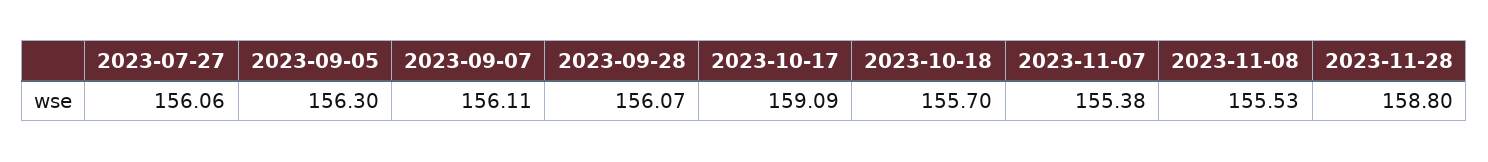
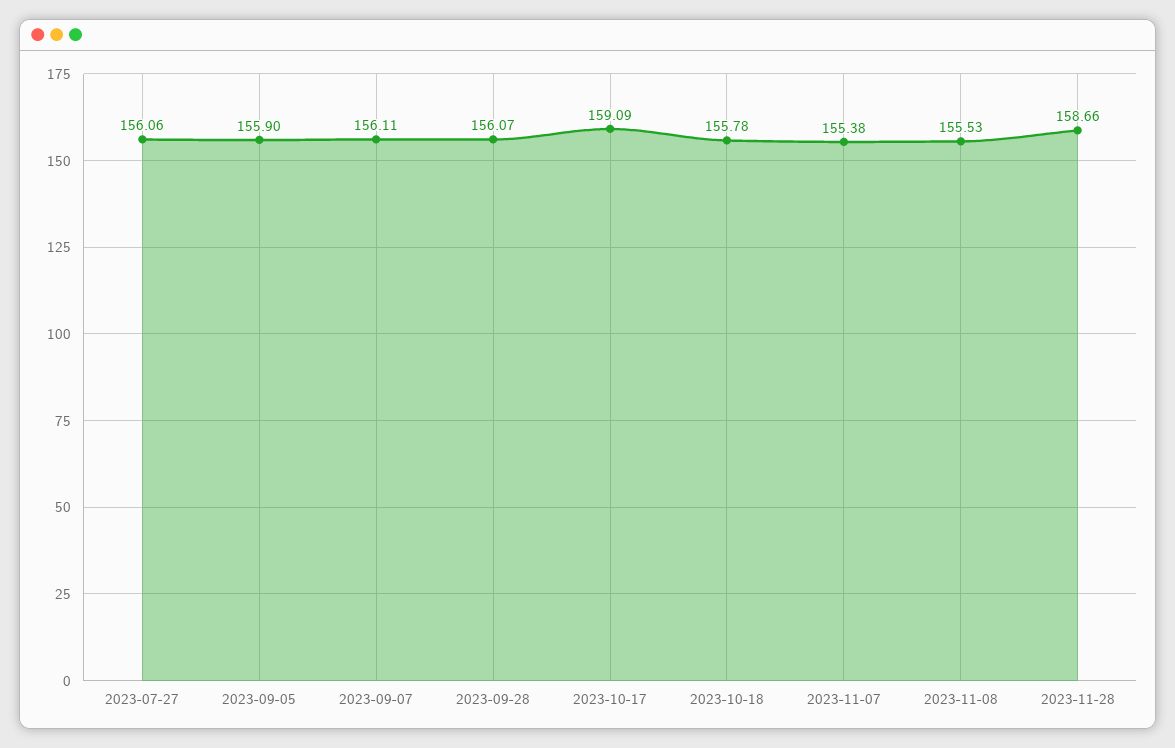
  {
    "2023-07-27": 156.06,
-   "2023-09-05": 156.3,
+   "2023-09-05": 155.9,
    "2023-09-07": 156.11,
    "2023-09-28": 156.07,
    "2023-10-17": 159.09,
-   "2023-10-18": 155.7,
+   "2023-10-18": 155.78,
    "2023-11-07": 155.38,
    "2023-11-08": 155.53,
-   "2023-11-28": 158.8
+   "2023-11-28": 158.66
  }

